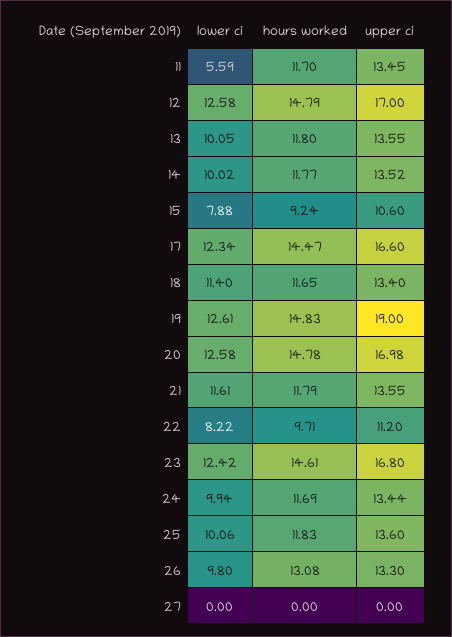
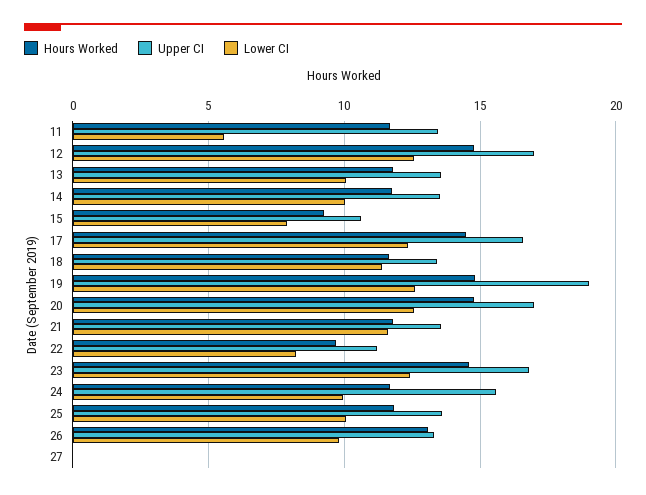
  {
    "lower ci": {
      "11": 5.59,
      "12": 12.58,
      "13": 10.05,
      "14": 10.02,
      "15": 7.88,
      "17": 12.34,
      "18": 11.4,
      "19": 12.61,
      "20": 12.58,
      "21": 11.61,
      "22": 8.22,
      "23": 12.42,
      "24": 9.94,
      "25": 10.06,
      "26": 9.8,
      "27": 0
    },
    "hours worked": {
      "11": 11.7,
      "12": 14.79,
      "13": 11.8,
      "14": 11.77,
      "15": 9.24,
      "17": 14.47,
      "18": 11.65,
      "19": 14.83,
      "20": 14.78,
      "21": 11.79,
      "22": 9.71,
      "23": 14.61,
      "24": 11.69,
      "25": 11.83,
      "26": 13.08,
      "27": 0
    },
    "upper ci": {
      "11": 13.45,
      "12": 17,
      "13": 13.55,
      "14": 13.52,
      "15": 10.6,
      "17": 16.6,
      "18": 13.4,
      "19": 19,
      "20": 16.98,
      "21": 13.55,
      "22": 11.2,
      "23": 16.8,
-     "24": 13.44,
+     "24": 15.5,
      "25": 13.6,
      "26": 13.3,
      "27": 0
    }
  }

